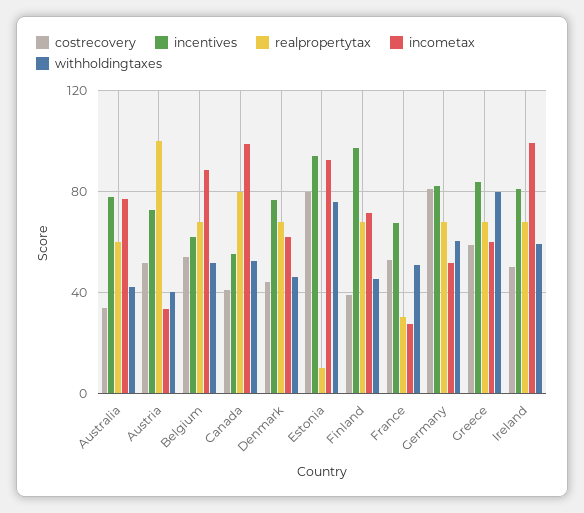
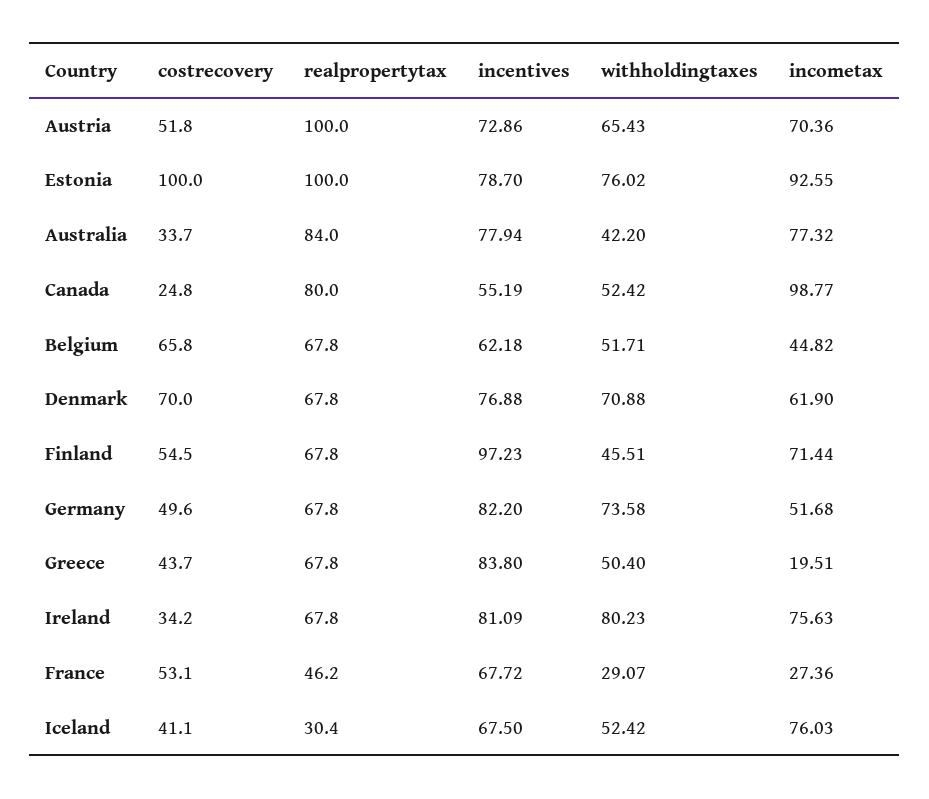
  {
    "costrecovery": {
      "Australia": 33.7,
      "Austria": 51.8,
-     "Belgium": 55,
+     "Belgium": 65.8,
-     "Canada": 40,
+     "Canada": 24.8,
-     "Denmark": 45,
+     "Denmark": 70,
-     "Estonia": 80,
+     "Estonia": 100,
-     "Finland": 40,
+     "Finland": 54.5,
      "France": 53.1,
-     "Germany": 80,
+     "Germany": 49.6,
-     "Greece": 60,
+     "Greece": 43.7,
-     "Ireland": 50
+     "Ireland": 34.2,
+     "Iceland": 41.1
    },
    "incentives": {
      "Australia": 77.94,
      "Austria": 72.86,
      "Belgium": 62.18,
      "Canada": 55.19,
      "Denmark": 76.88,
-     "Estonia": 95,
+     "Estonia": 78.7,
      "Finland": 97.23,
      "France": 67.72,
      "Germany": 82.2,
      "Greece": 83.8,
-     "Ireland": 81.09
+     "Ireland": 81.09,
+     "Iceland": 67.5
    },
    "realpropertytax": {
-     "Australia": 60,
+     "Australia": 84,
      "Austria": 100,
      "Belgium": 67.8,
      "Canada": 80,
      "Denmark": 67.8,
-     "Estonia": 10,
+     "Estonia": 100,
      "Finland": 67.8,
-     "France": 30,
+     "France": 46.2,
      "Germany": 67.8,
      "Greece": 67.8,
-     "Ireland": 67.8
+     "Ireland": 67.8,
+     "Iceland": 30.4
    },
    "incometax": {
      "Australia": 77.32,
-     "Austria": 35,
+     "Austria": 70.36,
-     "Belgium": 90,
+     "Belgium": 44.82,
      "Canada": 98.77,
      "Denmark": 61.9,
      "Estonia": 92.55,
      "Finland": 71.44,
      "France": 27.36,
      "Germany": 51.68,
-     "Greece": 60,
+     "Greece": 19.51,
-     "Ireland": 100
+     "Ireland": 75.63,
+     "Iceland": 76.03
    },
    "withholdingtaxes": {
      "Australia": 42.2,
-     "Austria": 40,
+     "Austria": 65.43,
      "Belgium": 51.71,
      "Canada": 52.42,
-     "Denmark": 45,
+     "Denmark": 70.88,
      "Estonia": 76.02,
      "Finland": 45.51,
-     "France": 50,
+     "France": 29.07,
-     "Germany": 60,
+     "Germany": 73.58,
-     "Greece": 80,
+     "Greece": 50.4,
-     "Ireland": 60
+     "Ireland": 80.23,
+     "Iceland": 52.42
    }
  }

